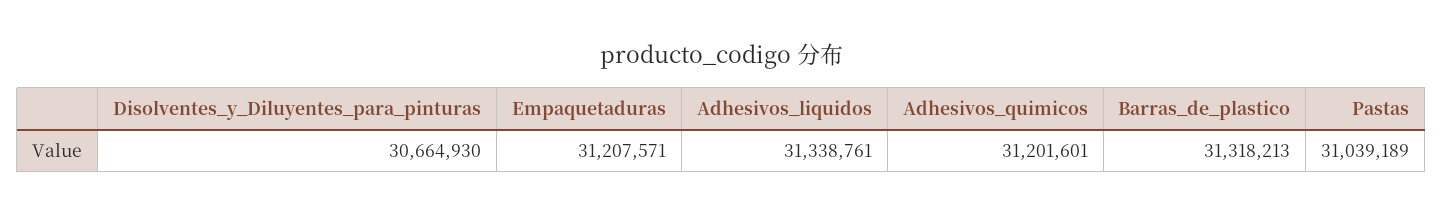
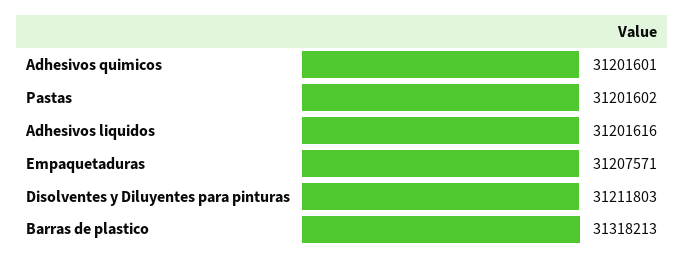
  {
-   "Disolventes_y_Diluyentes_para_pinturas": 30664930,
+   "Disolventes_y_Diluyentes_para_pinturas": 31211803,
    "Empaquetaduras": 31207571,
-   "Adhesivos_liquidos": 31338761,
+   "Adhesivos_liquidos": 31201616,
    "Adhesivos_quimicos": 31201601,
    "Barras_de_plastico": 31318213,
-   "Pastas": 31039189
+   "Pastas": 31201602
  }

